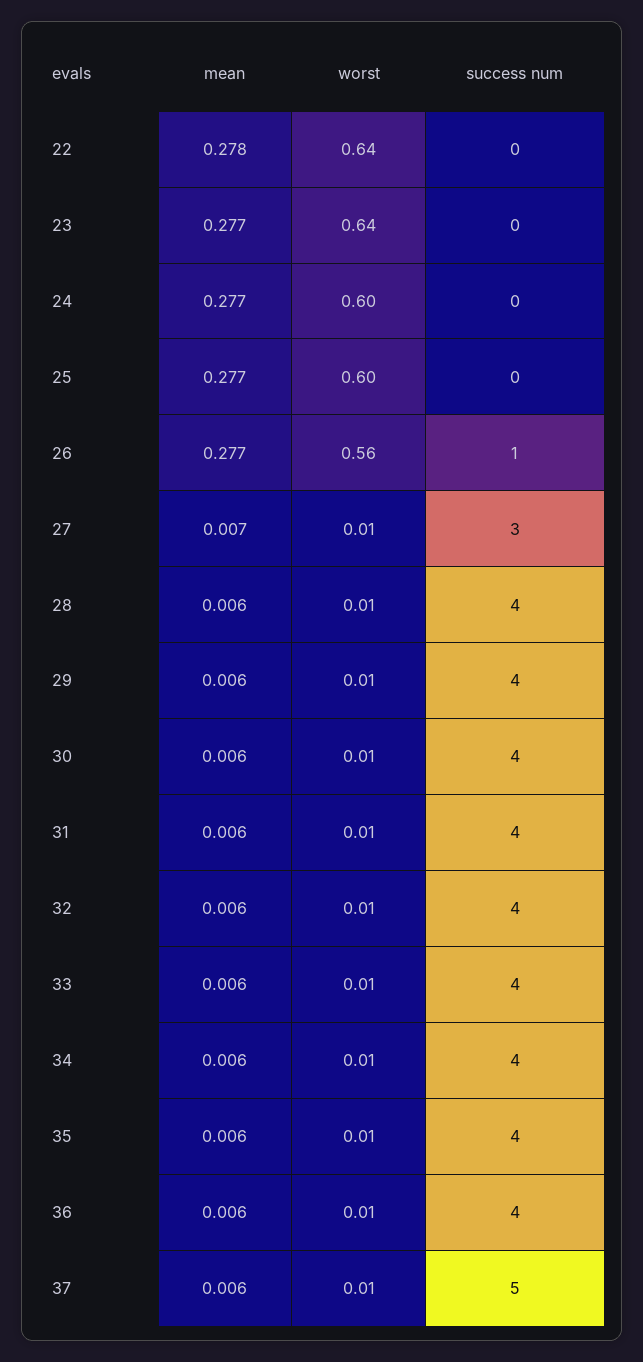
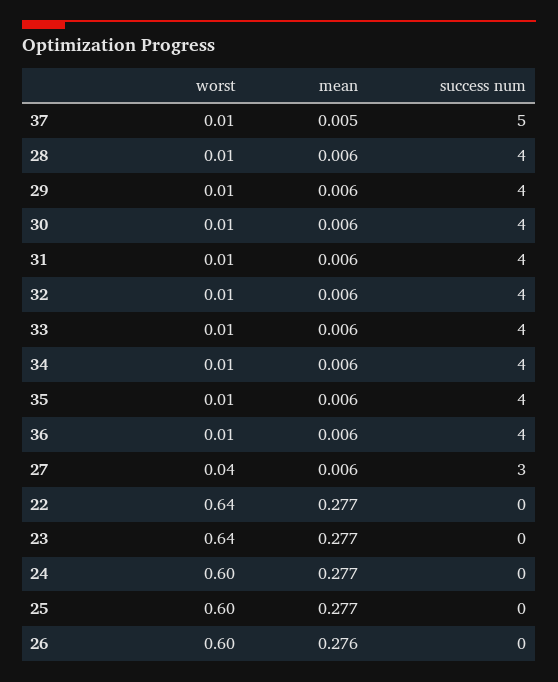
  {
    "mean": {
-     "22": 0.278,
+     "22": 0.277,
      "23": 0.277,
      "24": 0.277,
      "25": 0.277,
-     "26": 0.277,
+     "26": 0.276,
-     "27": 0.007,
+     "27": 0.006,
      "28": 0.006,
      "29": 0.006,
      "30": 0.006,
      "31": 0.006,
      "32": 0.006,
      "33": 0.006,
      "34": 0.006,
      "35": 0.006,
      "36": 0.006,
-     "37": 0.006
+     "37": 0.005
    },
    "worst": {
      "22": 0.64,
      "23": 0.64,
      "24": 0.6,
      "25": 0.6,
-     "26": 0.56,
+     "26": 0.6,
-     "27": 0.01,
+     "27": 0.04,
      "28": 0.01,
      "29": 0.01,
      "30": 0.01,
      "31": 0.01,
      "32": 0.01,
      "33": 0.01,
      "34": 0.01,
      "35": 0.01,
      "36": 0.01,
      "37": 0.01
    },
    "success num": {
      "22": 0,
      "23": 0,
      "24": 0,
      "25": 0,
-     "26": 1,
+     "26": 0,
      "27": 3,
      "28": 4,
      "29": 4,
      "30": 4,
      "31": 4,
      "32": 4,
      "33": 4,
      "34": 4,
      "35": 4,
      "36": 4,
      "37": 5
    }
  }

